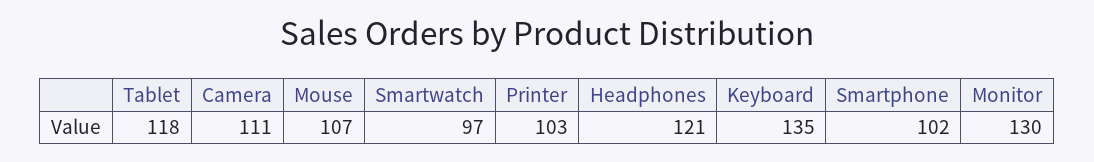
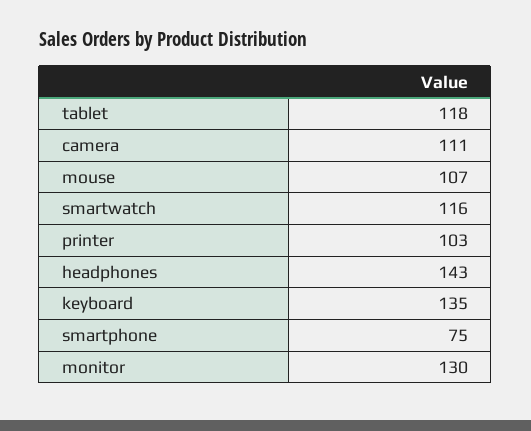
  {
    "Tablet": 118,
    "Camera": 111,
    "Mouse": 107,
-   "Smartwatch": 97,
+   "Smartwatch": 116,
    "Printer": 103,
-   "Headphones": 121,
+   "Headphones": 143,
    "Keyboard": 135,
-   "Smartphone": 102,
+   "Smartphone": 75,
    "Monitor": 130
  }

